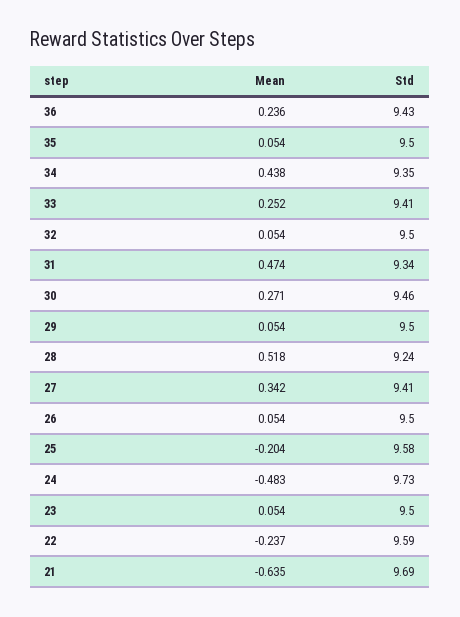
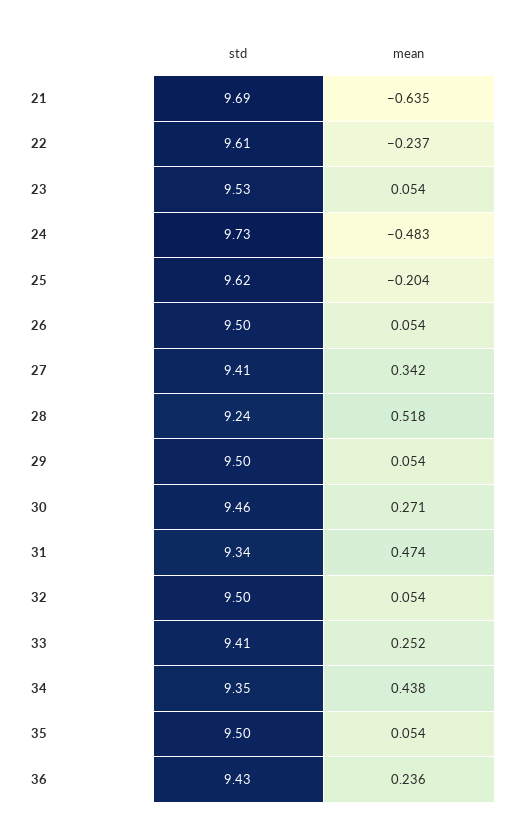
  {
    "Mean": {
      "36": 0.236,
      "35": 0.054,
      "34": 0.438,
      "33": 0.252,
      "32": 0.054,
      "31": 0.474,
      "30": 0.271,
      "29": 0.054,
      "28": 0.518,
      "27": 0.342,
      "26": 0.054,
      "25": -0.204,
      "24": -0.483,
      "23": 0.054,
      "22": -0.237,
      "21": -0.635
    },
    "Std": {
      "36": 9.43,
      "35": 9.5,
      "34": 9.35,
      "33": 9.41,
      "32": 9.5,
      "31": 9.34,
      "30": 9.46,
      "29": 9.5,
      "28": 9.24,
      "27": 9.41,
      "26": 9.5,
-     "25": 9.58,
+     "25": 9.62,
      "24": 9.73,
-     "23": 9.5,
+     "23": 9.53,
-     "22": 9.59,
+     "22": 9.61,
      "21": 9.69
    }
  }

